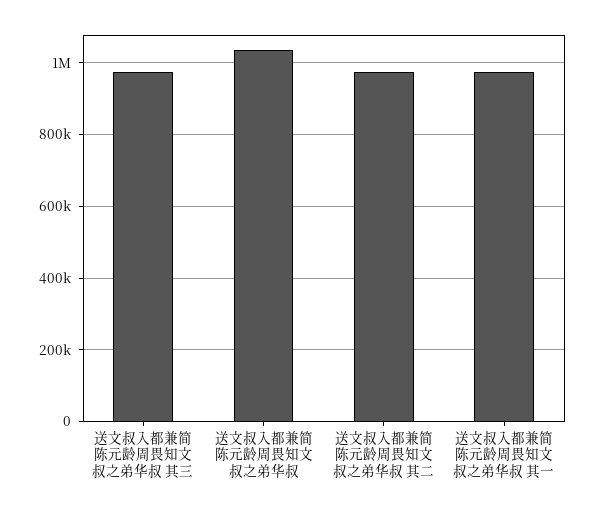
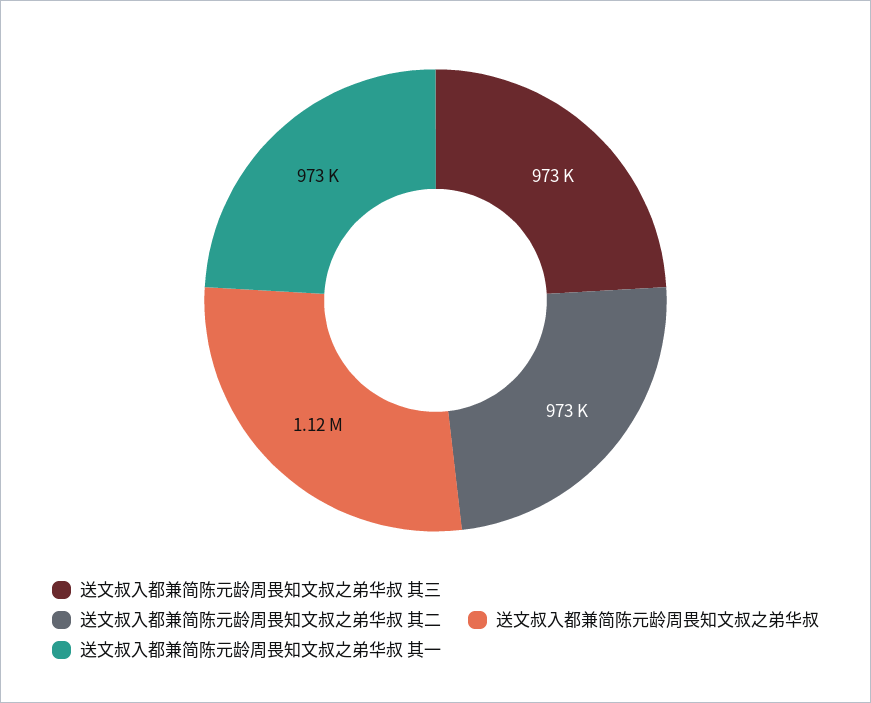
  {
    "送文叔入都兼简陈元龄周畏知文叔之弟华叔 其三": 973000,
-   "送文叔入都兼简陈元龄周畏知文叔之弟华叔": 1040000,
+   "送文叔入都兼简陈元龄周畏知文叔之弟华叔": 1120000,
    "送文叔入都兼简陈元龄周畏知文叔之弟华叔 其二": 973000,
    "送文叔入都兼简陈元龄周畏知文叔之弟华叔 其一": 973000
  }

